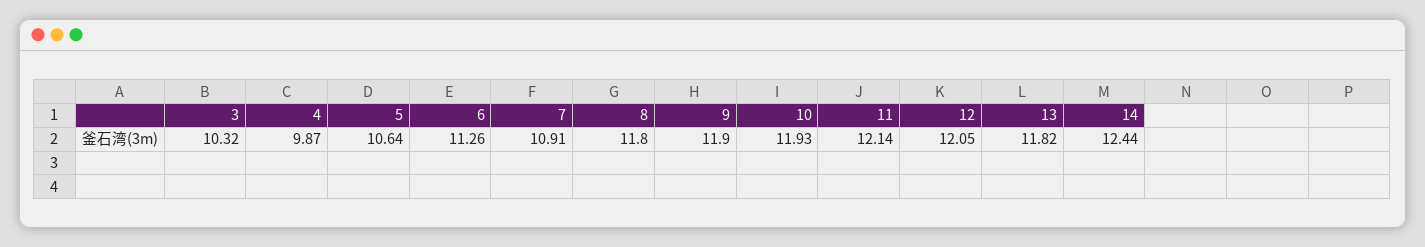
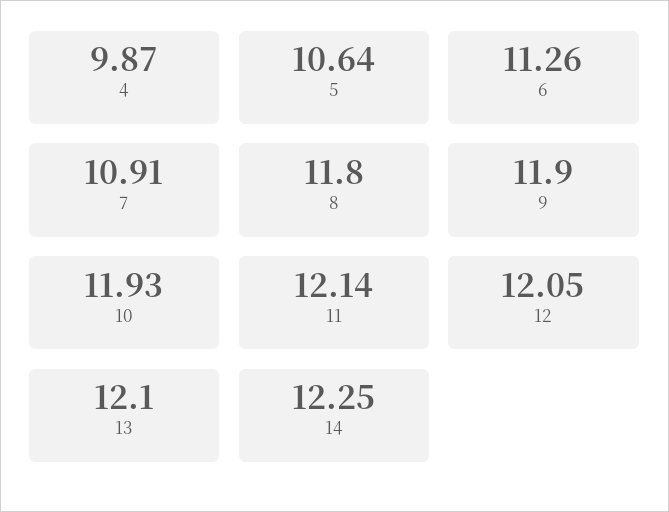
  {
-   "3": 10.32,
    "4": 9.87,
    "5": 10.64,
    "6": 11.26,
    "7": 10.91,
    "8": 11.8,
    "9": 11.9,
    "10": 11.93,
    "11": 12.14,
    "12": 12.05,
-   "13": 11.82,
+   "13": 12.1,
-   "14": 12.44
+   "14": 12.25
  }

